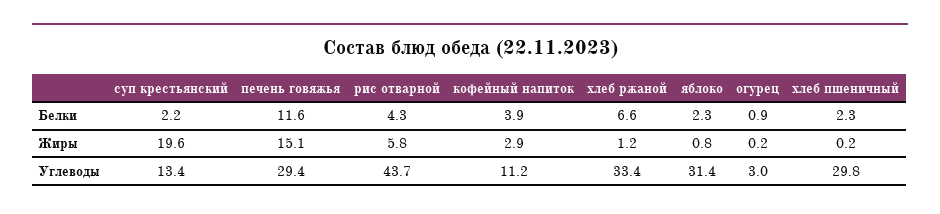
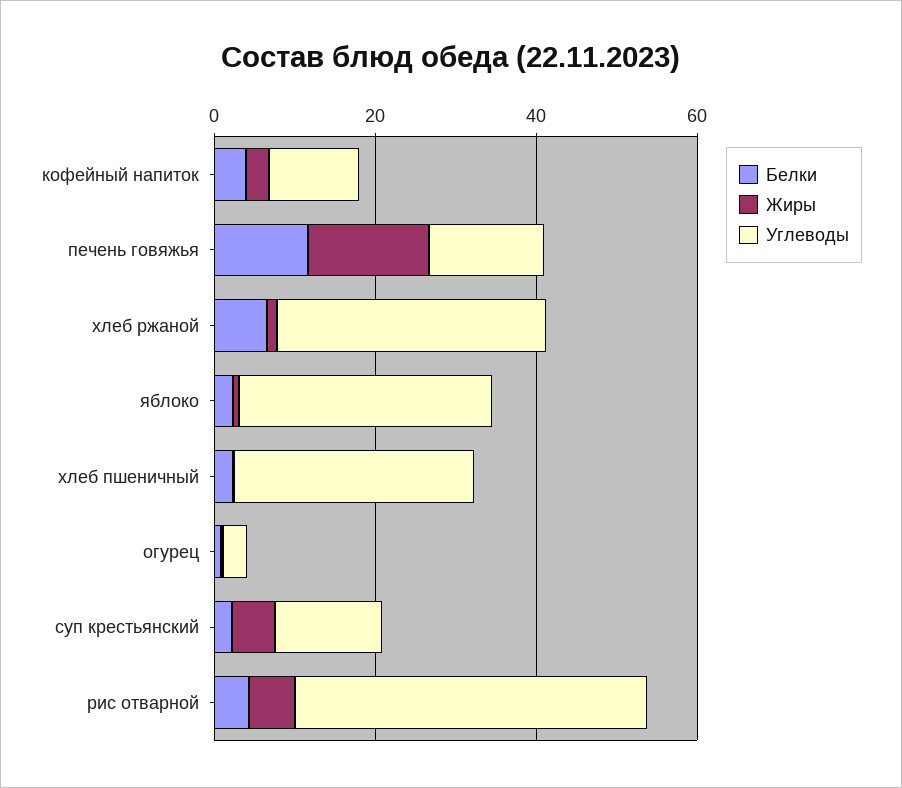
  {
    "Белки": {
      "суп крестьянский": 2.2,
      "печень говяжья": 11.6,
      "рис отварной": 4.3,
      "кофейный напиток": 3.9,
      "хлеб ржаной": 6.6,
      "яблоко": 2.3,
      "огурец": 0.9,
      "хлеб пшеничный": 2.3
    },
    "Жиры": {
-     "суп крестьянский": 19.6,
+     "суп крестьянский": 5,
      "печень говяжья": 15.1,
      "рис отварной": 5.8,
      "кофейный напиток": 2.9,
      "хлеб ржаной": 1.2,
      "яблоко": 0.8,
      "огурец": 0.2,
      "хлеб пшеничный": 0.2
    },
    "Углеводы": {
      "суп крестьянский": 13.4,
-     "печень говяжья": 29.4,
+     "печень говяжья": 15,
      "рис отварной": 43.7,
      "кофейный напиток": 11.2,
      "хлеб ржаной": 33.4,
      "яблоко": 31.4,
      "огурец": 3,
      "хлеб пшеничный": 29.8
    }
  }

